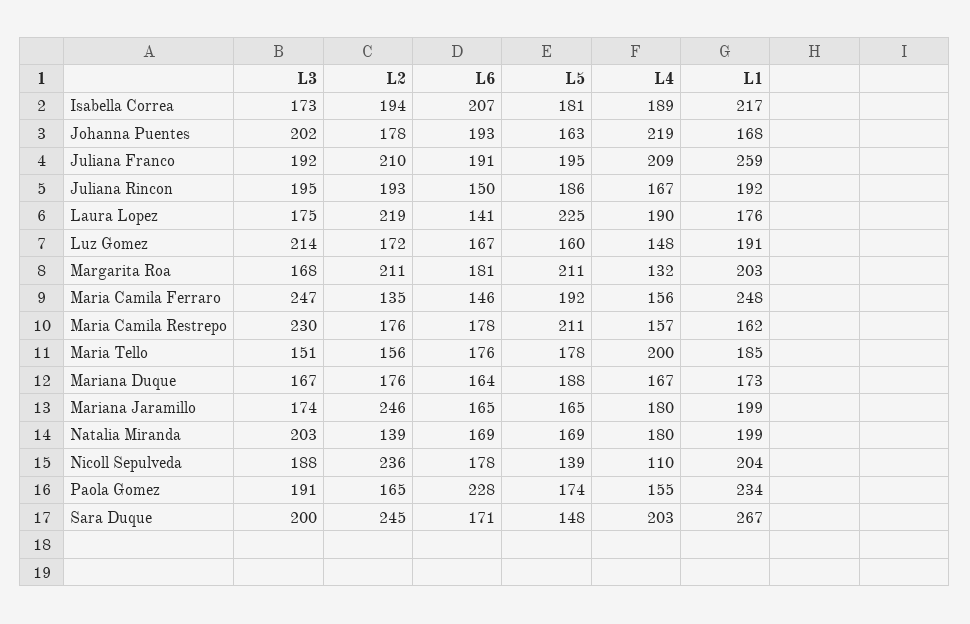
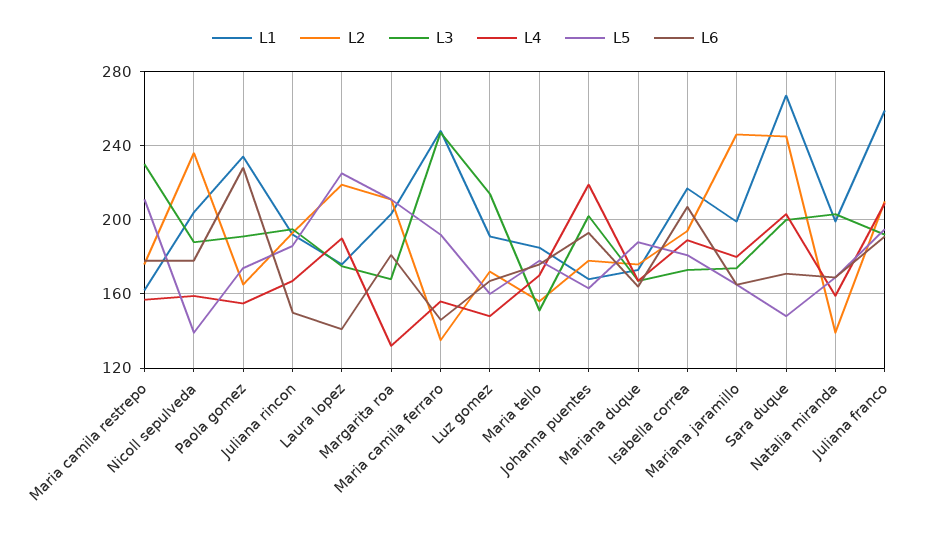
  {
    "L3": {
      "Isabella Correa": 173,
      "Johanna Puentes": 202,
      "Juliana Franco": 192,
      "Juliana Rincon": 195,
      "Laura Lopez": 175,
      "Luz Gomez": 214,
      "Margarita Roa": 168,
      "Maria Camila Ferraro": 247,
      "Maria Camila Restrepo": 230,
      "Maria Tello": 151,
      "Mariana Duque": 167,
      "Mariana Jaramillo": 174,
      "Natalia Miranda": 203,
      "Nicoll Sepulveda": 188,
      "Paola Gomez": 191,
      "Sara Duque": 200
    },
    "L2": {
      "Isabella Correa": 194,
      "Johanna Puentes": 178,
      "Juliana Franco": 210,
      "Juliana Rincon": 193,
      "Laura Lopez": 219,
      "Luz Gomez": 172,
      "Margarita Roa": 211,
      "Maria Camila Ferraro": 135,
      "Maria Camila Restrepo": 176,
      "Maria Tello": 156,
      "Mariana Duque": 176,
      "Mariana Jaramillo": 246,
      "Natalia Miranda": 139,
      "Nicoll Sepulveda": 236,
      "Paola Gomez": 165,
      "Sara Duque": 245
    },
    "L6": {
      "Isabella Correa": 207,
      "Johanna Puentes": 193,
      "Juliana Franco": 191,
      "Juliana Rincon": 150,
      "Laura Lopez": 141,
      "Luz Gomez": 167,
      "Margarita Roa": 181,
      "Maria Camila Ferraro": 146,
      "Maria Camila Restrepo": 178,
      "Maria Tello": 176,
      "Mariana Duque": 164,
      "Mariana Jaramillo": 165,
      "Natalia Miranda": 169,
      "Nicoll Sepulveda": 178,
      "Paola Gomez": 228,
      "Sara Duque": 171
    },
    "L5": {
      "Isabella Correa": 181,
      "Johanna Puentes": 163,
      "Juliana Franco": 195,
      "Juliana Rincon": 186,
      "Laura Lopez": 225,
      "Luz Gomez": 160,
      "Margarita Roa": 211,
      "Maria Camila Ferraro": 192,
      "Maria Camila Restrepo": 211,
      "Maria Tello": 178,
      "Mariana Duque": 188,
      "Mariana Jaramillo": 165,
      "Natalia Miranda": 169,
      "Nicoll Sepulveda": 139,
      "Paola Gomez": 174,
      "Sara Duque": 148
    },
    "L4": {
      "Isabella Correa": 189,
      "Johanna Puentes": 219,
      "Juliana Franco": 209,
      "Juliana Rincon": 167,
      "Laura Lopez": 190,
      "Luz Gomez": 148,
      "Margarita Roa": 132,
      "Maria Camila Ferraro": 156,
      "Maria Camila Restrepo": 157,
-     "Maria Tello": 200,
+     "Maria Tello": 170,
      "Mariana Duque": 167,
      "Mariana Jaramillo": 180,
-     "Natalia Miranda": 180,
+     "Natalia Miranda": 160,
-     "Nicoll Sepulveda": 110,
+     "Nicoll Sepulveda": 160,
      "Paola Gomez": 155,
      "Sara Duque": 203
    },
    "L1": {
      "Isabella Correa": 217,
      "Johanna Puentes": 168,
      "Juliana Franco": 259,
      "Juliana Rincon": 192,
      "Laura Lopez": 176,
      "Luz Gomez": 191,
      "Margarita Roa": 203,
      "Maria Camila Ferraro": 248,
      "Maria Camila Restrepo": 162,
      "Maria Tello": 185,
      "Mariana Duque": 173,
      "Mariana Jaramillo": 199,
      "Natalia Miranda": 199,
      "Nicoll Sepulveda": 204,
      "Paola Gomez": 234,
      "Sara Duque": 267
    }
  }

